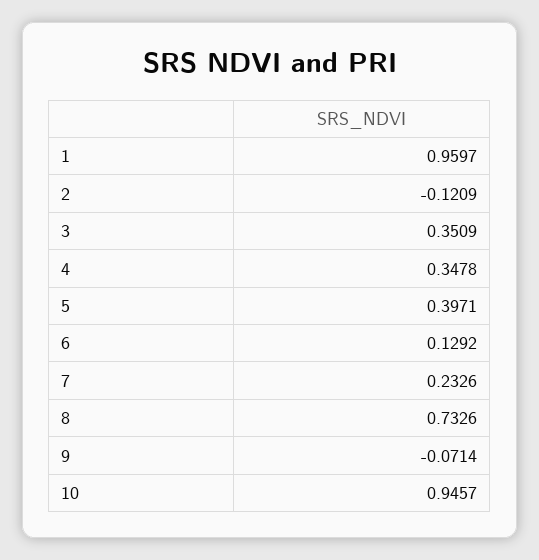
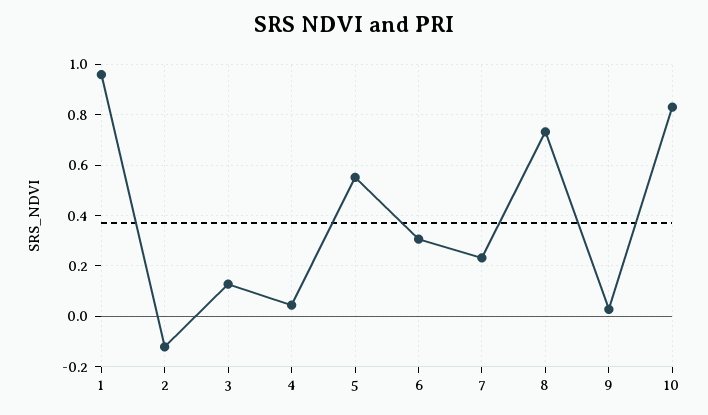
  {
    "1": 0.9597,
    "2": -0.1209,
-   "3": 0.3509,
+   "3": 0.125,
-   "4": 0.3478,
+   "4": 0.05,
-   "5": 0.3971,
+   "5": 0.55,
-   "6": 0.1292,
+   "6": 0.3,
    "7": 0.2326,
    "8": 0.7326,
-   "9": -0.0714,
+   "9": 0.025,
-   "10": 0.9457
+   "10": 0.825
  }

